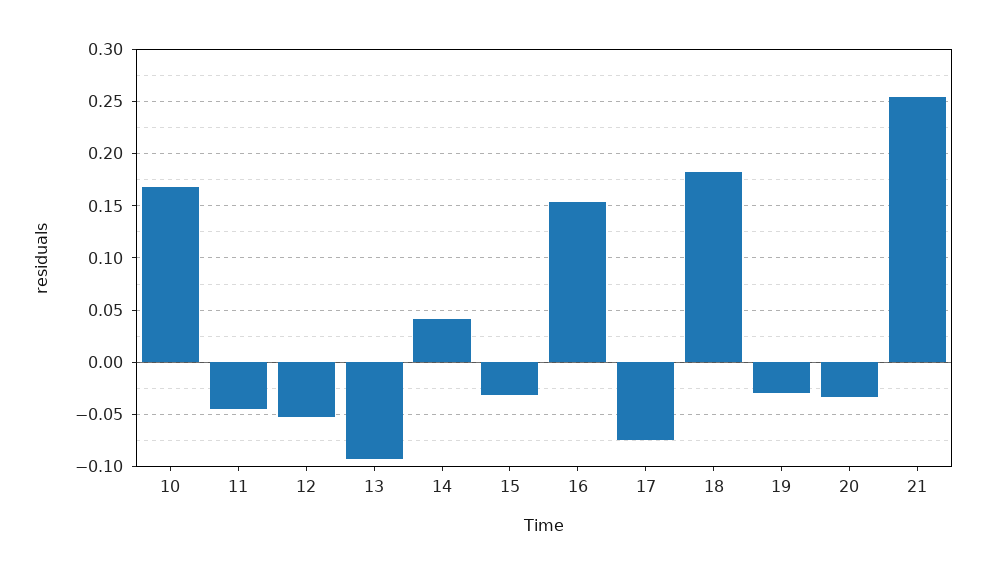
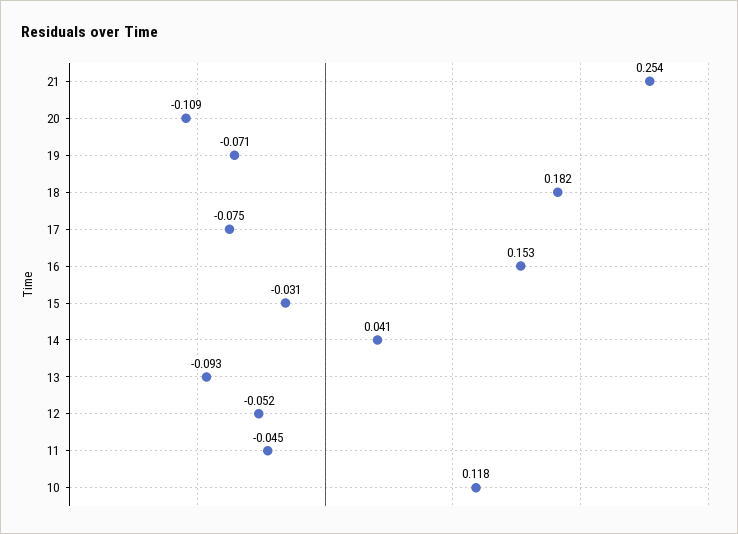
  {
-   "10": 0.17,
+   "10": 0.118,
    "11": -0.045,
    "12": -0.052,
    "13": -0.093,
    "14": 0.041,
    "15": -0.031,
    "16": 0.153,
    "17": -0.075,
    "18": 0.182,
-   "19": -0.03,
+   "19": -0.071,
-   "20": -0.03,
+   "20": -0.109,
    "21": 0.254
  }

